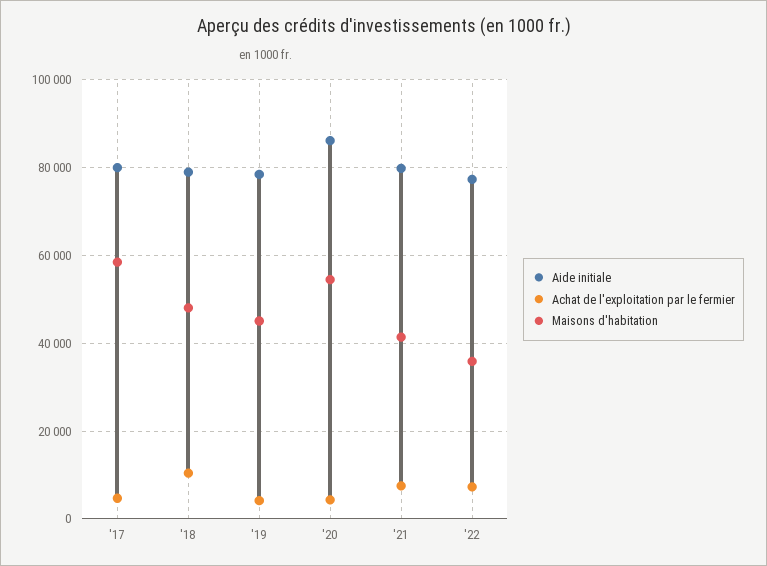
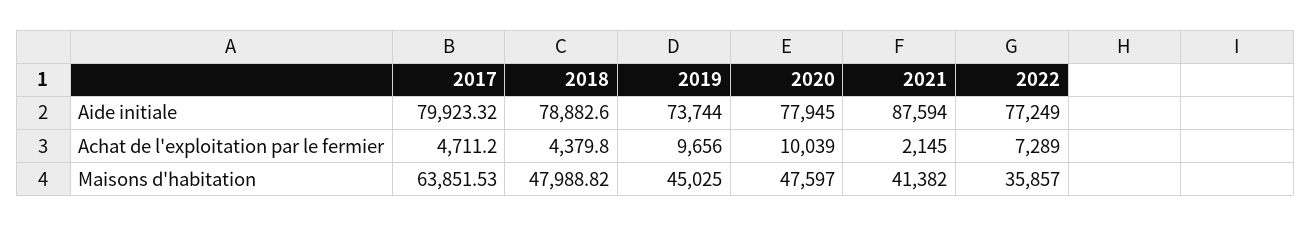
  {
    "Aide initiale": {
      "'17": 79923.32,
      "'18": 78882.6,
-     "'19": 78000,
+     "'19": 73744,
-     "'20": 86000,
+     "'20": 77945,
-     "'21": 80000,
+     "'21": 87594,
      "'22": 77249
    },
    "Achat de l'exploitation par le fermier": {
      "'17": 4711.2,
-     "'18": 10000,
+     "'18": 4379.8,
-     "'19": 4000,
+     "'19": 9656,
-     "'20": 4000,
+     "'20": 10039,
-     "'21": 8000,
+     "'21": 2145,
      "'22": 7289
    },
    "Maisons d'habitation": {
-     "'17": 58000,
+     "'17": 63851.53,
      "'18": 47988.82,
      "'19": 45025,
-     "'20": 54000,
+     "'20": 47597,
      "'21": 41382,
      "'22": 35857
    }
  }

